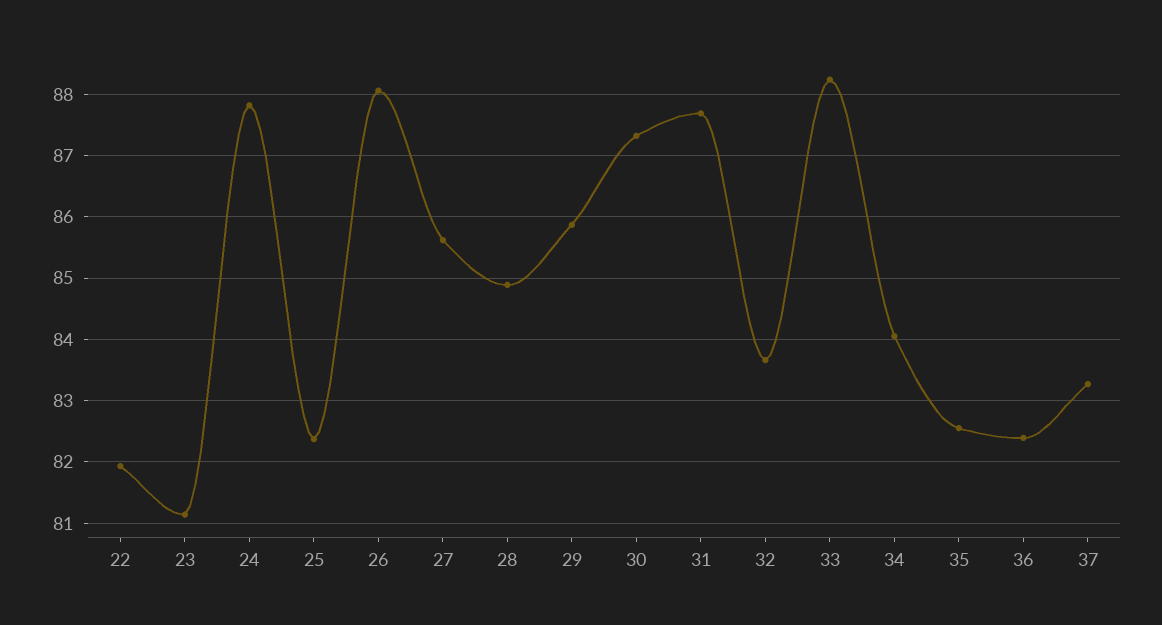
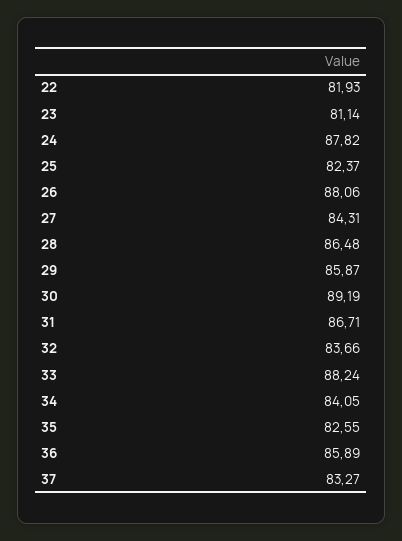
  {
    "22": 81.93,
    "23": 81.14,
    "24": 87.82,
    "25": 82.37,
    "26": 88.06,
-   "27": 85.6,
+   "27": 84.31,
-   "28": 84.9,
+   "28": 86.48,
    "29": 85.87,
-   "30": 87.3,
+   "30": 89.19,
-   "31": 87.7,
+   "31": 86.71,
    "32": 83.66,
    "33": 88.24,
    "34": 84.05,
    "35": 82.55,
-   "36": 82.4,
+   "36": 85.89,
    "37": 83.27
  }

